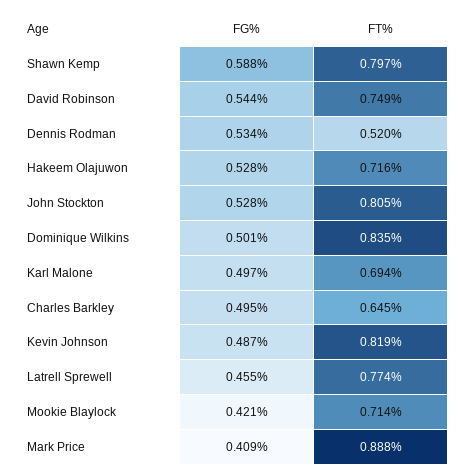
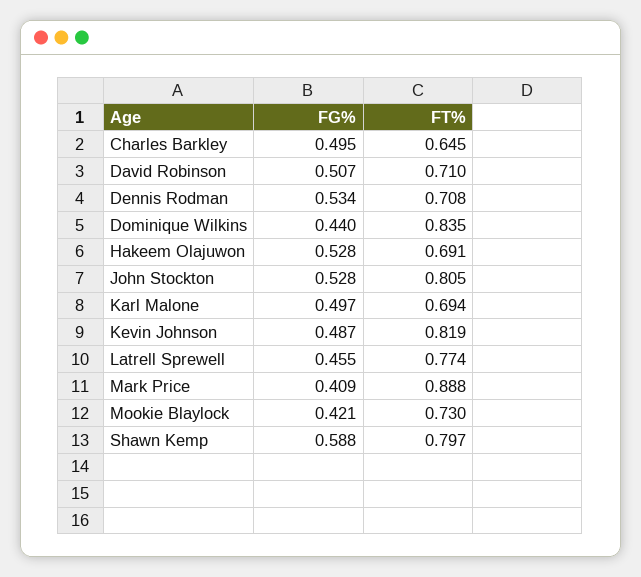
  {
    "FG%": {
      "Shawn Kemp": 0.588,
-     "David Robinson": 0.544,
+     "David Robinson": 0.507,
      "Dennis Rodman": 0.534,
      "Hakeem Olajuwon": 0.528,
      "John Stockton": 0.528,
-     "Dominique Wilkins": 0.501,
+     "Dominique Wilkins": 0.44,
      "Karl Malone": 0.497,
      "Charles Barkley": 0.495,
      "Kevin Johnson": 0.487,
      "Latrell Sprewell": 0.455,
      "Mookie Blaylock": 0.421,
      "Mark Price": 0.409
    },
    "FT%": {
      "Shawn Kemp": 0.797,
-     "David Robinson": 0.749,
+     "David Robinson": 0.71,
-     "Dennis Rodman": 0.52,
+     "Dennis Rodman": 0.708,
-     "Hakeem Olajuwon": 0.716,
+     "Hakeem Olajuwon": 0.691,
      "John Stockton": 0.805,
      "Dominique Wilkins": 0.835,
      "Karl Malone": 0.694,
      "Charles Barkley": 0.645,
      "Kevin Johnson": 0.819,
      "Latrell Sprewell": 0.774,
-     "Mookie Blaylock": 0.714,
+     "Mookie Blaylock": 0.73,
      "Mark Price": 0.888
    }
  }

